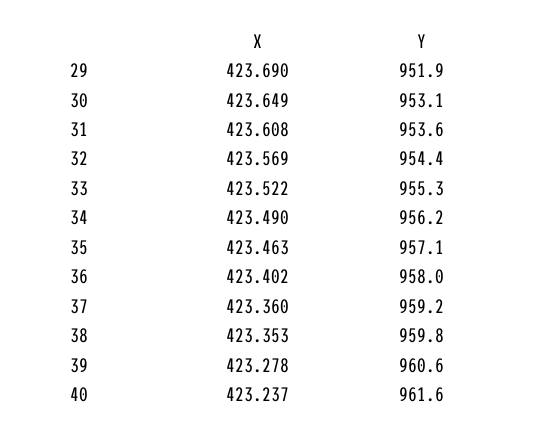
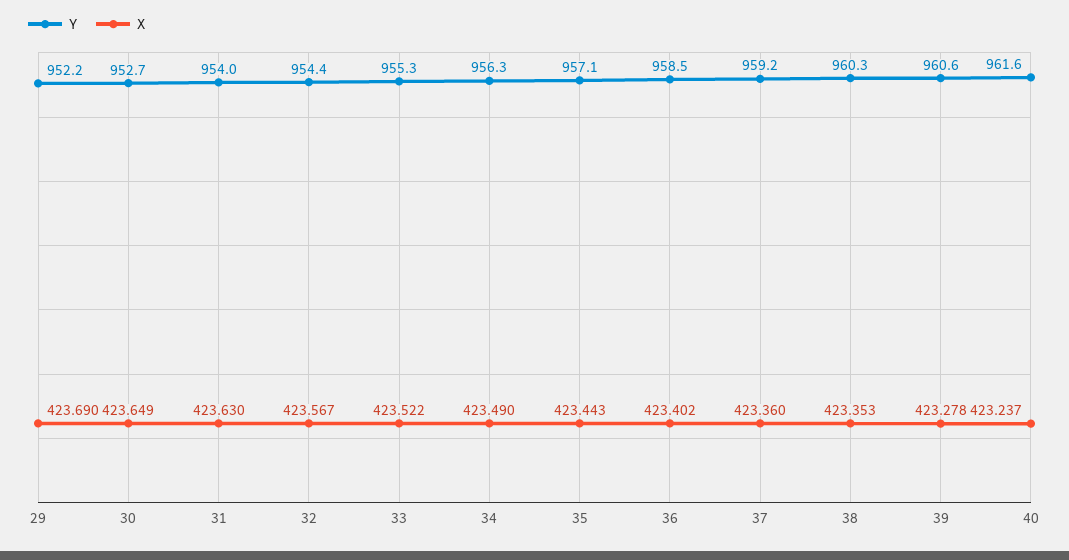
  {
    "X": {
      "29": 423.69,
      "30": 423.649,
-     "31": 423.608,
+     "31": 423.63,
-     "32": 423.569,
+     "32": 423.567,
      "33": 423.522,
      "34": 423.49,
-     "35": 423.463,
+     "35": 423.443,
      "36": 423.402,
      "37": 423.36,
      "38": 423.353,
      "39": 423.278,
      "40": 423.237
    },
    "Y": {
-     "29": 951.9,
+     "29": 952.2,
-     "30": 953.1,
+     "30": 952.7,
-     "31": 953.6,
+     "31": 954,
      "32": 954.4,
      "33": 955.3,
-     "34": 956.2,
+     "34": 956.3,
      "35": 957.1,
-     "36": 958,
+     "36": 958.5,
      "37": 959.2,
-     "38": 959.8,
+     "38": 960.3,
      "39": 960.6,
      "40": 961.6
    }
  }

